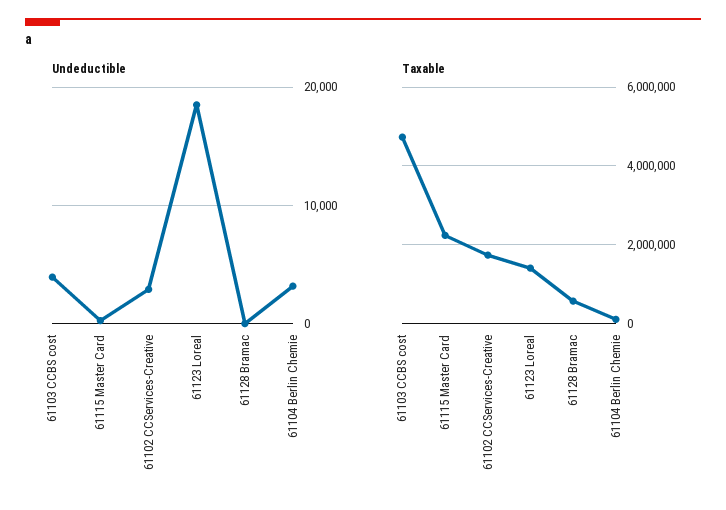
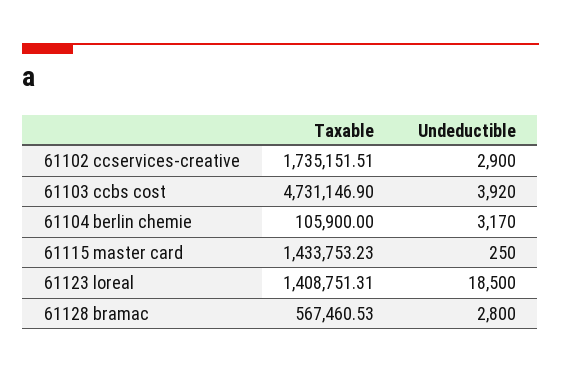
  {
    "Undeductible": {
      "61103 CCBS cost": 3920,
      "61115 Master Card": 250,
      "61102 CCServices-Creative": 2900,
      "61123 Loreal": 18500,
-     "61128 Bramac": 0,
+     "61128 Bramac": 2800,
      "61104 Berlin Chemie": 3170
    },
    "Taxable": {
      "61103 CCBS cost": 4731146.9,
-     "61115 Master Card": 2200000,
+     "61115 Master Card": 1433753.23,
      "61102 CCServices-Creative": 1735151.51,
      "61123 Loreal": 1408751.31,
      "61128 Bramac": 567460.53,
      "61104 Berlin Chemie": 105900
    }
  }

